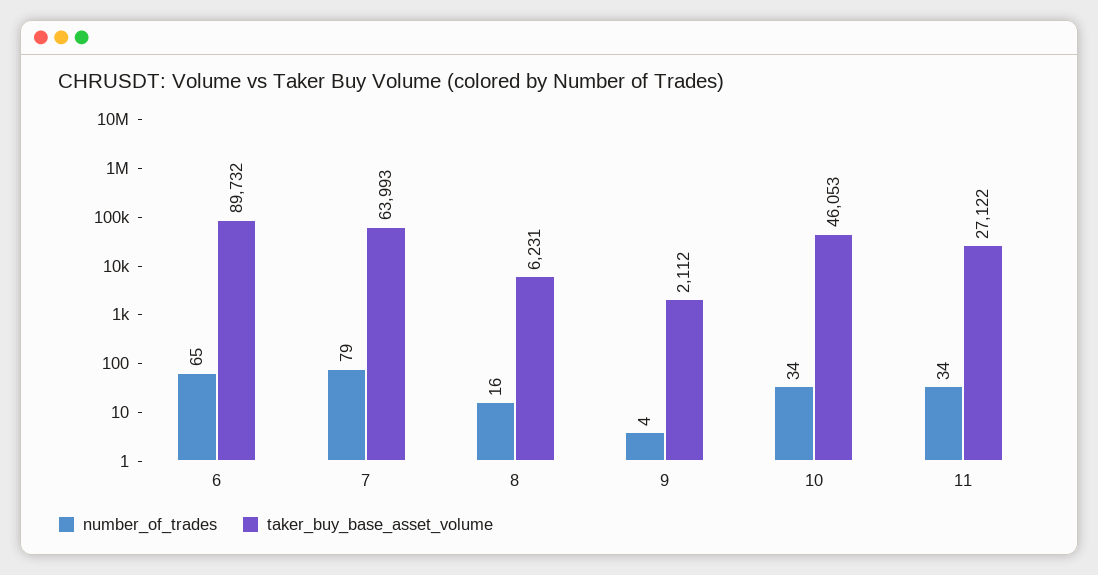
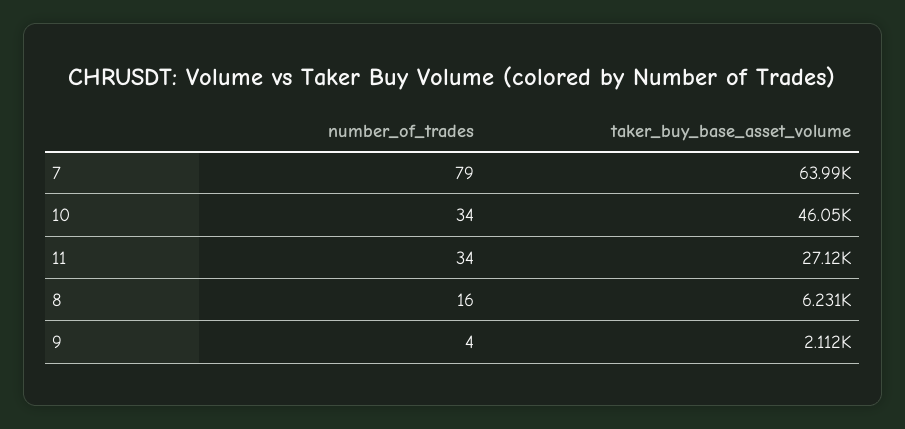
  {
    "number_of_trades": {
-     "6": 65,
      "7": 79,
      "8": 16,
      "9": 4,
      "10": 34,
      "11": 34
    },
    "taker_buy_base_asset_volume": {
-     "6": 89732,
      "7": 63993,
      "8": 6231,
      "9": 2112,
      "10": 46053,
      "11": 27122
    }
  }

